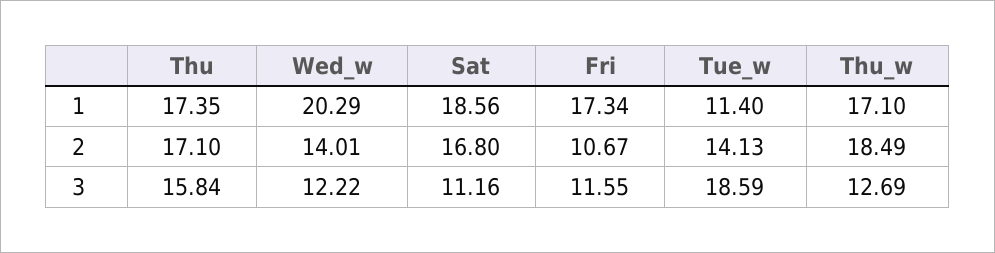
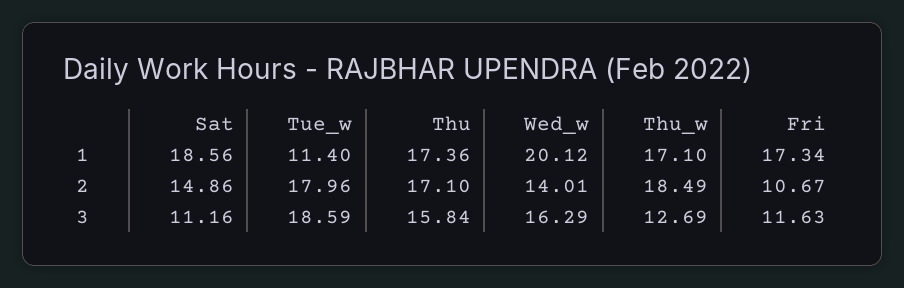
  {
    "Thu": {
-     "1": 17.35,
+     "1": 17.36,
      "2": 17.1,
      "3": 15.84
    },
    "Wed_w": {
-     "1": 20.29,
+     "1": 20.12,
      "2": 14.01,
-     "3": 12.22
+     "3": 16.29
    },
    "Sat": {
      "1": 18.56,
-     "2": 16.8,
+     "2": 14.86,
      "3": 11.16
    },
    "Fri": {
      "1": 17.34,
      "2": 10.67,
-     "3": 11.55
+     "3": 11.63
    },
    "Tue_w": {
      "1": 11.4,
-     "2": 14.13,
+     "2": 17.96,
      "3": 18.59
    },
    "Thu_w": {
      "1": 17.1,
      "2": 18.49,
      "3": 12.69
    }
  }

